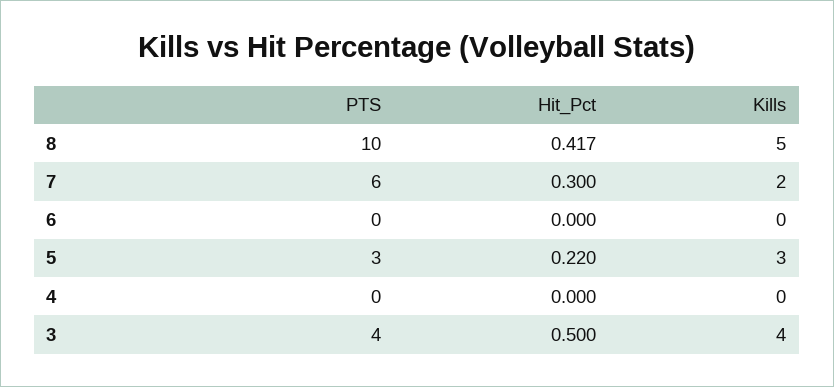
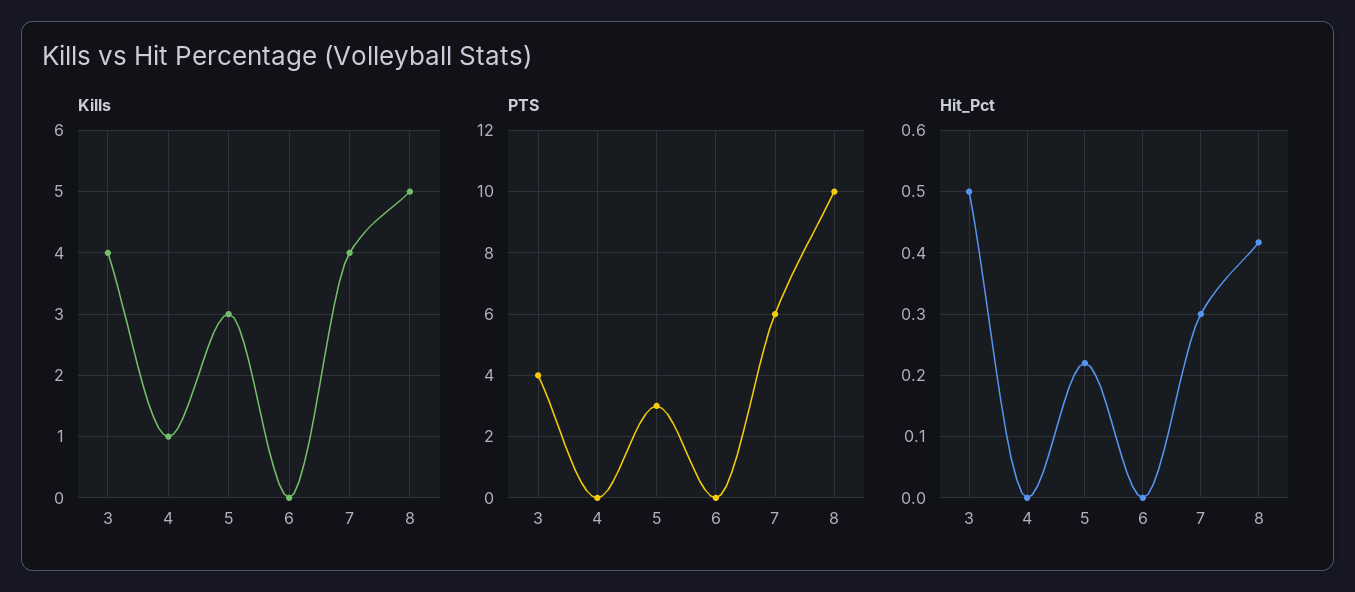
  {
    "PTS": {
      "8": 10,
      "7": 6,
      "6": 0,
      "5": 3,
      "4": 0,
      "3": 4
    },
    "Hit_Pct": {
      "8": 0.417,
      "7": 0.3,
      "6": 0,
      "5": 0.22,
      "4": 0,
      "3": 0.5
    },
    "Kills": {
      "8": 5,
-     "7": 2,
+     "7": 4,
      "6": 0,
      "5": 3,
-     "4": 0,
+     "4": 1,
      "3": 4
    }
  }

